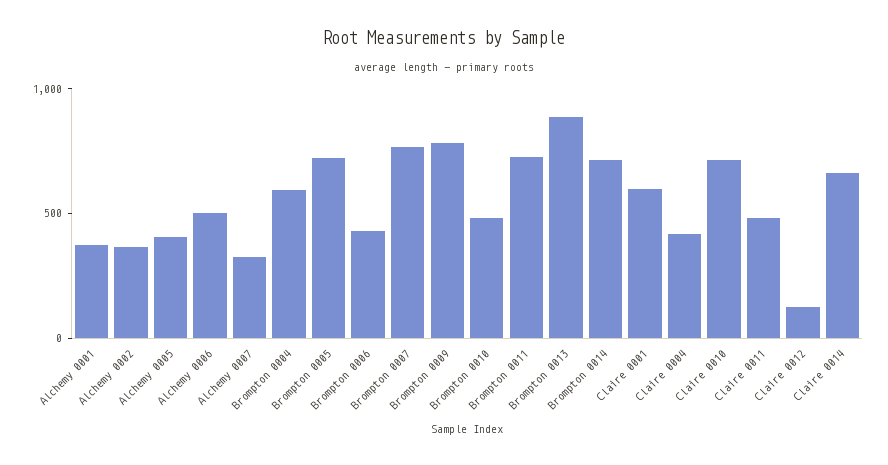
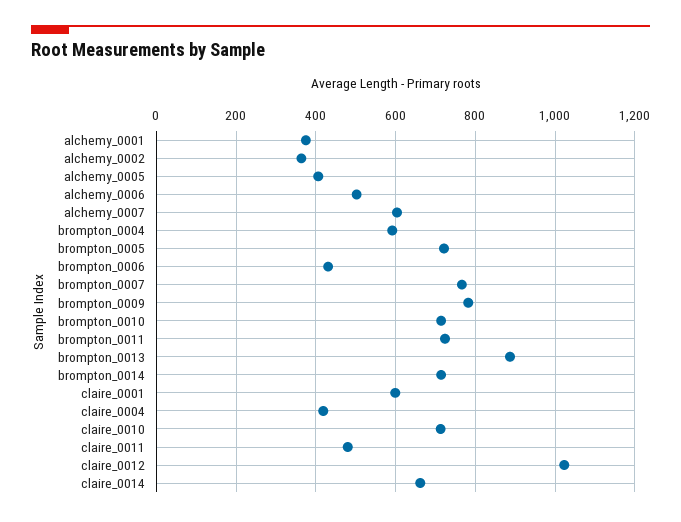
  {
    "Alchemy 0001": 380,
    "Alchemy 0002": 360,
    "Alchemy 0005": 400,
    "Alchemy 0006": 500,
-   "Alchemy 0007": 300,
+   "Alchemy 0007": 600,
    "Brompton 0004": 600,
    "Brompton 0005": 720,
    "Brompton 0006": 440,
    "Brompton 0007": 760,
    "Brompton 0009": 780,
-   "Brompton 0010": 500,
+   "Brompton 0010": 720,
    "Brompton 0011": 720,
    "Brompton 0013": 880,
    "Brompton 0014": 720,
    "Claire 0001": 600,
    "Claire 0004": 420,
    "Claire 0010": 720,
    "Claire 0011": 480,
-   "Claire 0012": 100,
+   "Claire 0012": 1020,
    "Claire 0014": 660
  }

